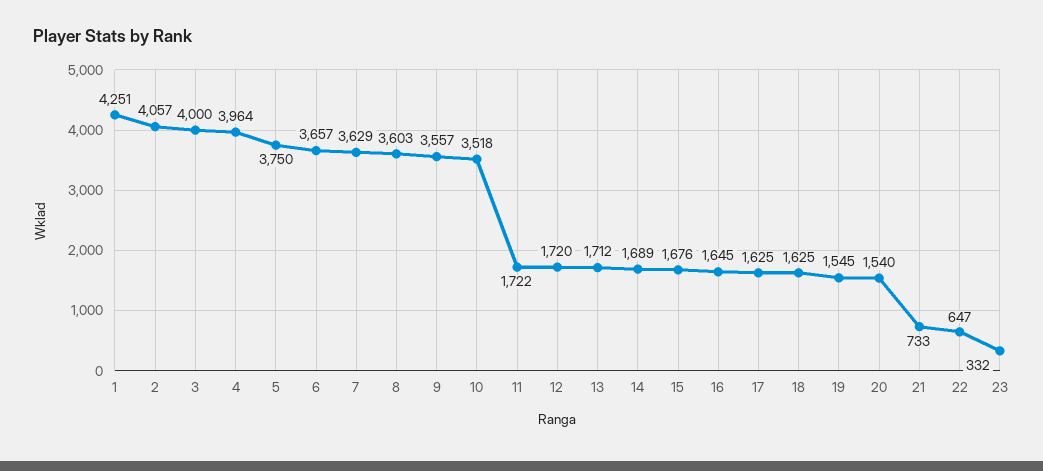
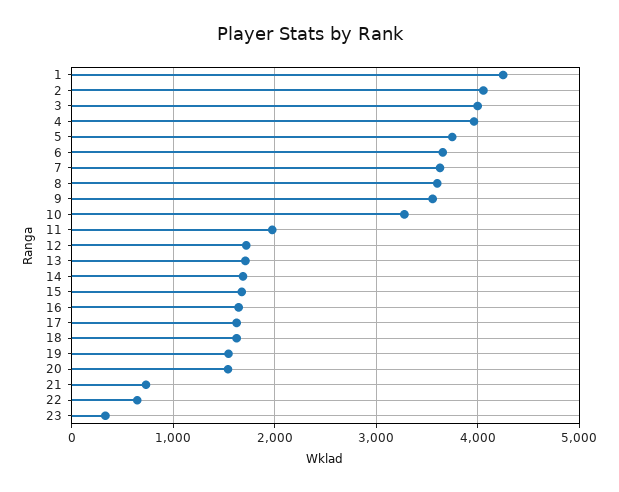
  {
    "1": 4251,
    "2": 4057,
    "3": 4000,
    "4": 3964,
    "5": 3750,
    "6": 3657,
    "7": 3629,
    "8": 3603,
    "9": 3557,
-   "10": 3518,
+   "10": 3300,
-   "11": 1722,
+   "11": 2000,
    "12": 1720,
    "13": 1712,
    "14": 1689,
    "15": 1676,
    "16": 1645,
    "17": 1625,
    "18": 1625,
    "19": 1545,
    "20": 1540,
    "21": 733,
    "22": 647,
    "23": 332
  }

